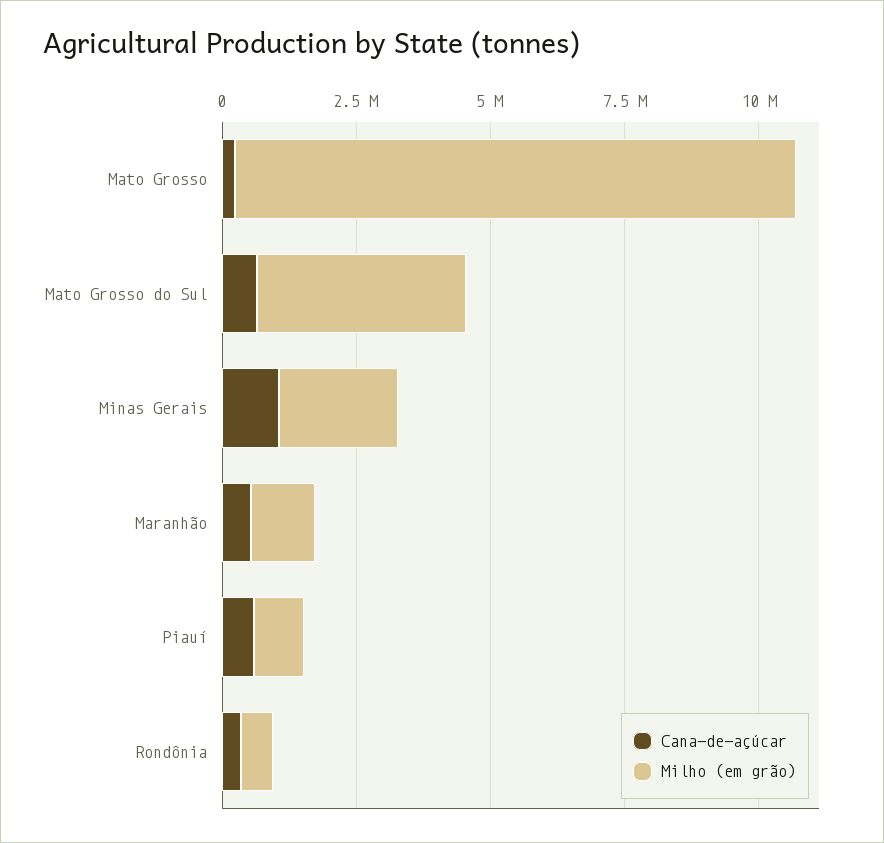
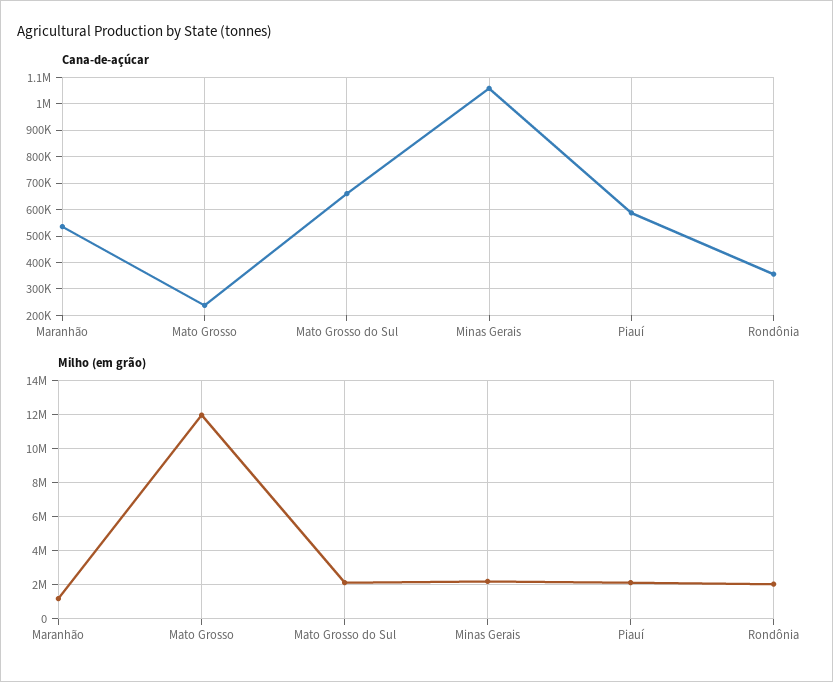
  {
    "Cana-de-açúcar": {
      "Mato Grosso": 250000,
      "Mato Grosso do Sul": 650000,
      "Minas Gerais": 1050000,
      "Maranhão": 525000,
      "Piauí": 575000,
      "Rondônia": 350000
    },
    "Milho (em grão)": {
-     "Mato Grosso": 10500000,
+     "Mato Grosso": 12000000,
-     "Mato Grosso do Sul": 4000000,
+     "Mato Grosso do Sul": 2000000,
      "Minas Gerais": 2000000,
      "Maranhão": 1000000,
-     "Piauí": 1000000,
+     "Piauí": 2000000,
-     "Rondônia": 500000
+     "Rondônia": 2000000
    }
  }

